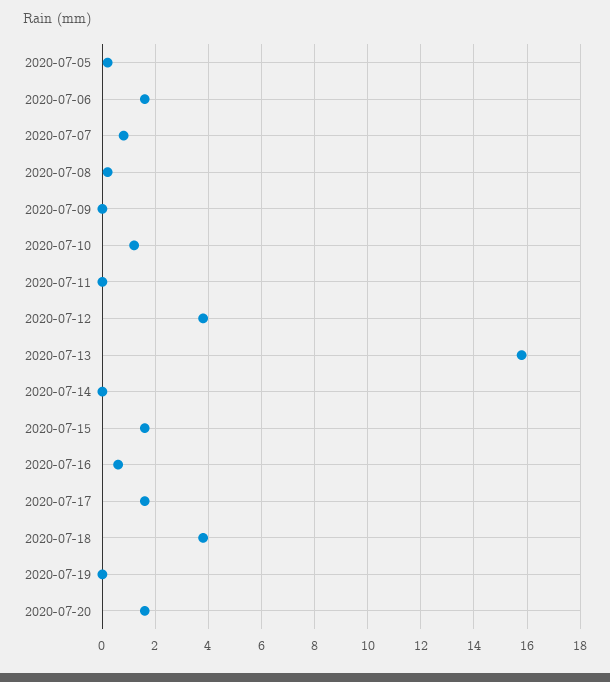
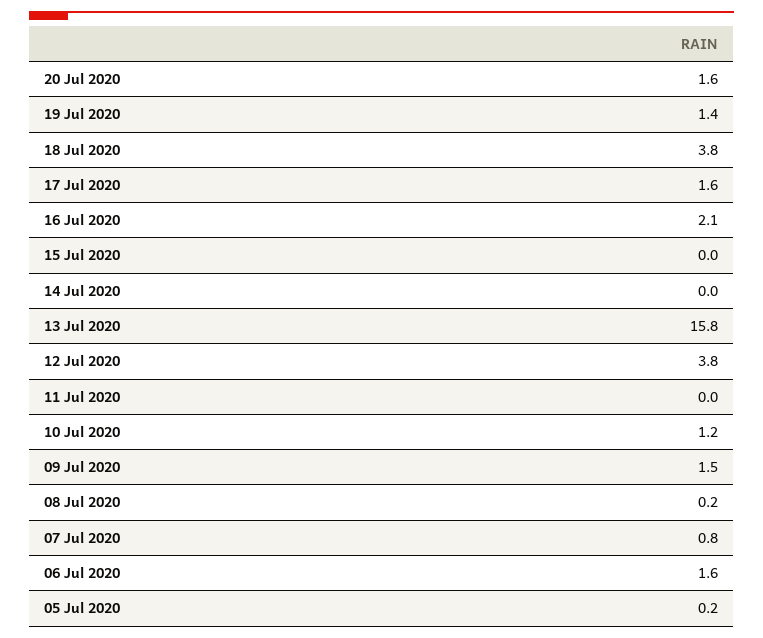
  {
    "2020-07-05": 0.2,
    "2020-07-06": 1.6,
    "2020-07-07": 0.8,
    "2020-07-08": 0.2,
-   "2020-07-09": 0,
+   "2020-07-09": 1.5,
    "2020-07-10": 1.2,
    "2020-07-11": 0,
    "2020-07-12": 3.8,
    "2020-07-13": 15.8,
    "2020-07-14": 0,
-   "2020-07-15": 1.5,
+   "2020-07-15": 0,
-   "2020-07-16": 0.5,
+   "2020-07-16": 2.1,
    "2020-07-17": 1.6,
    "2020-07-18": 3.8,
-   "2020-07-19": 0,
+   "2020-07-19": 1.4,
    "2020-07-20": 1.6
  }

